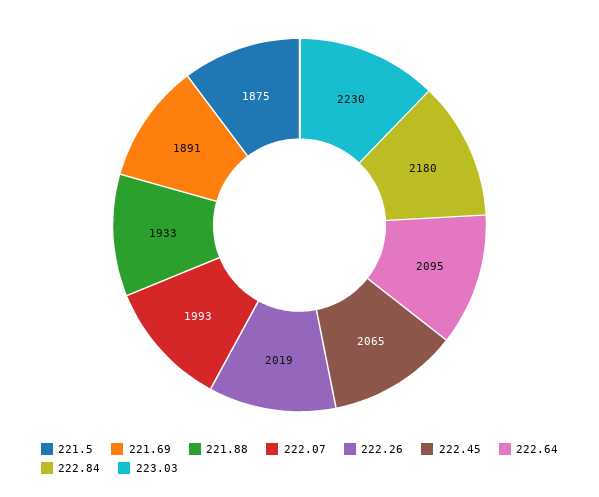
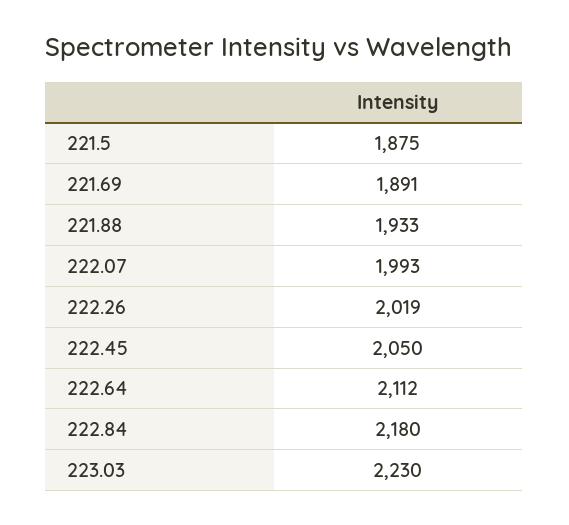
  {
    "221.5": 1875,
    "221.69": 1891,
    "221.88": 1933,
    "222.07": 1993,
    "222.26": 2019,
-   "222.45": 2065,
+   "222.45": 2050,
-   "222.64": 2095,
+   "222.64": 2112,
    "222.84": 2180,
    "223.03": 2230
  }

